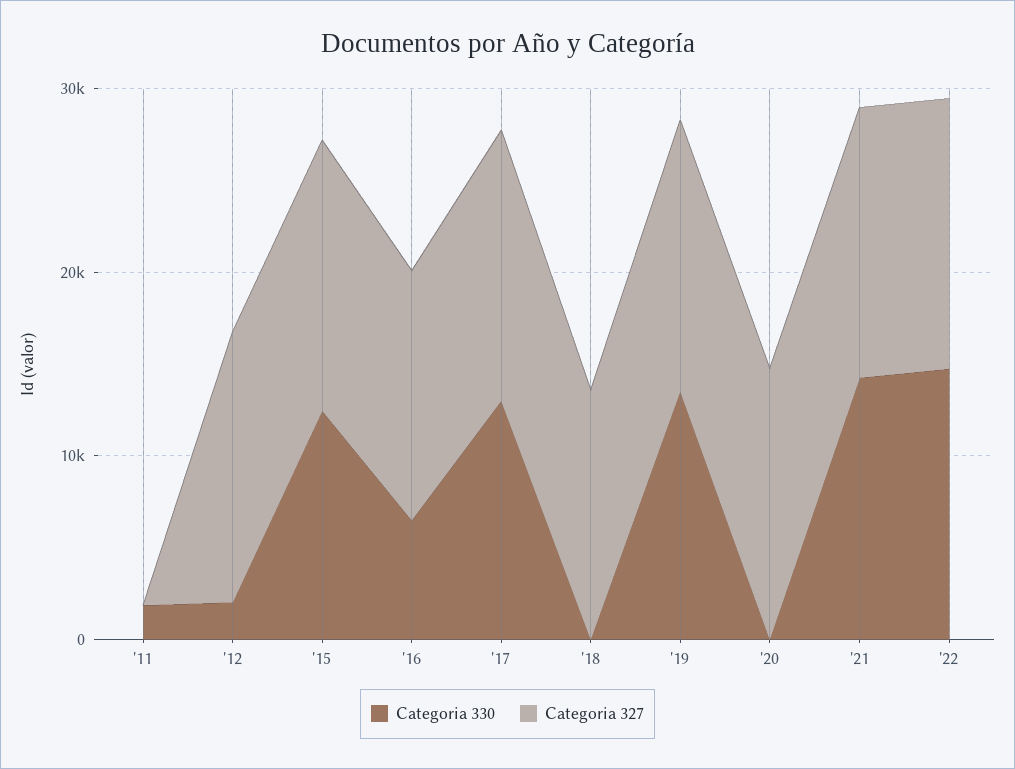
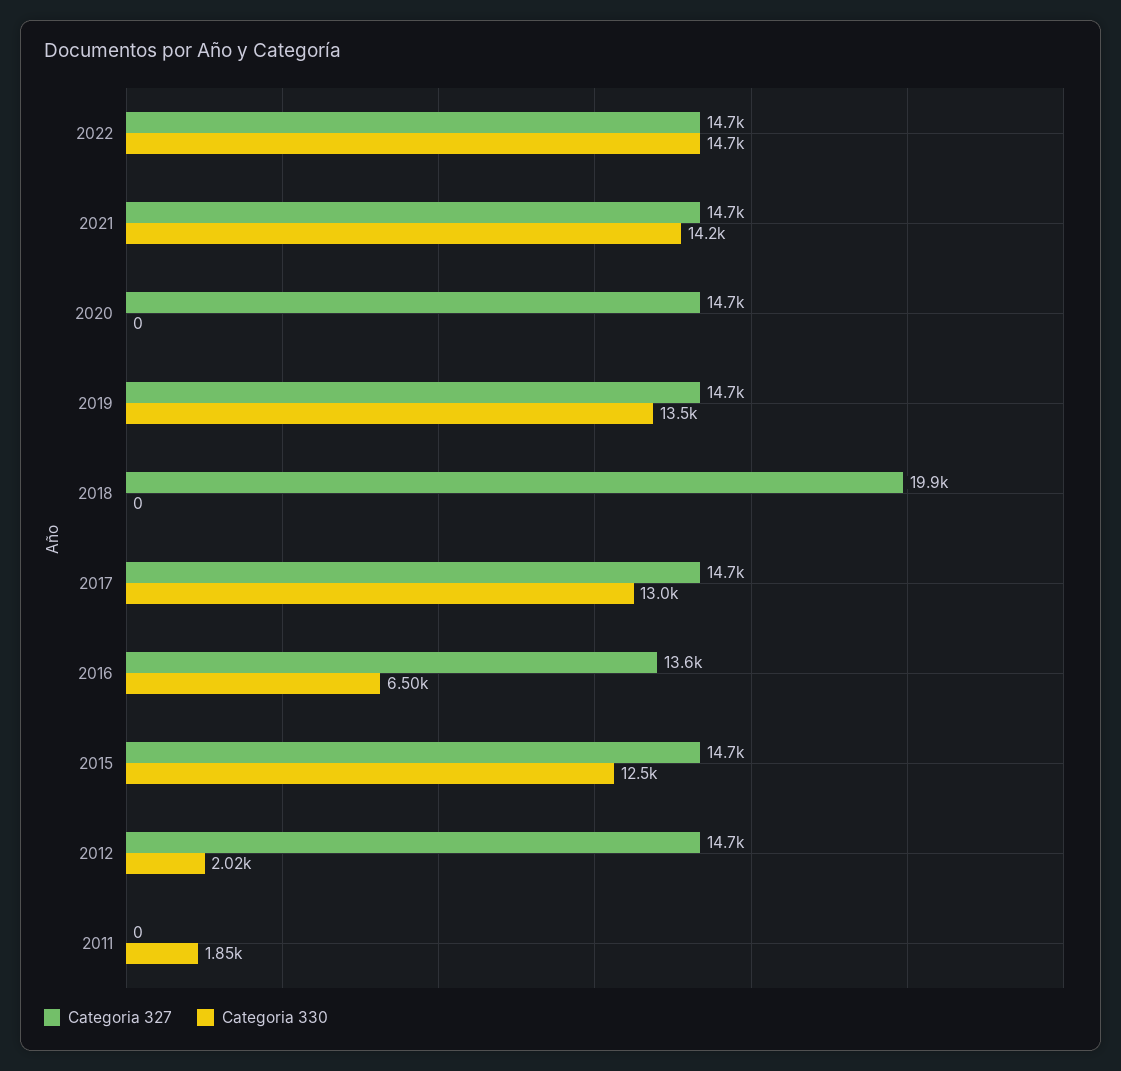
  {
    "Categoria 330": {
      "'11": 1850,
      "'12": 2020,
      "'15": 12500,
      "'16": 6500,
      "'17": 13000,
      "'18": 0,
      "'19": 13500,
      "'20": 0,
      "'21": 14200,
      "'22": 14700
    },
    "Categoria 327": {
      "'11": 0,
      "'12": 14700,
      "'15": 14700,
      "'16": 13600,
      "'17": 14700,
-     "'18": 14000,
+     "'18": 19900,
      "'19": 14700,
      "'20": 14700,
      "'21": 14700,
      "'22": 14700
    }
  }

